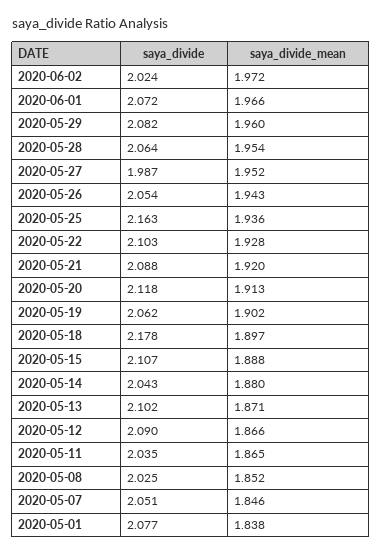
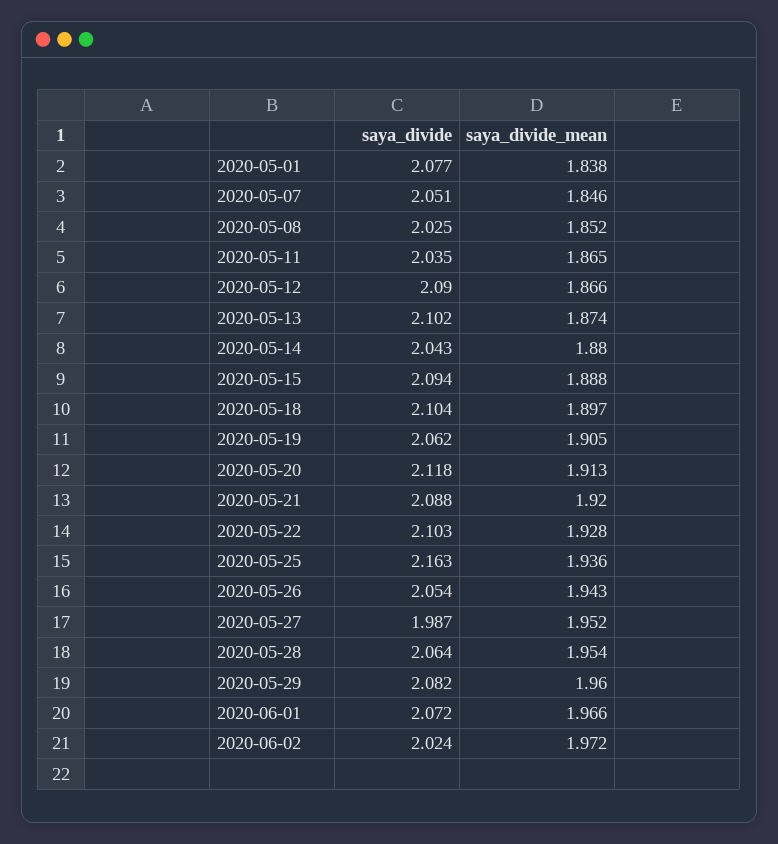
  {
    "saya_divide": {
      "2020-06-02": 2.024,
      "2020-06-01": 2.072,
      "2020-05-29": 2.082,
      "2020-05-28": 2.064,
      "2020-05-27": 1.987,
      "2020-05-26": 2.054,
      "2020-05-25": 2.163,
      "2020-05-22": 2.103,
      "2020-05-21": 2.088,
      "2020-05-20": 2.118,
      "2020-05-19": 2.062,
-     "2020-05-18": 2.178,
+     "2020-05-18": 2.104,
-     "2020-05-15": 2.107,
+     "2020-05-15": 2.094,
      "2020-05-14": 2.043,
      "2020-05-13": 2.102,
      "2020-05-12": 2.09,
      "2020-05-11": 2.035,
      "2020-05-08": 2.025,
      "2020-05-07": 2.051,
      "2020-05-01": 2.077
    },
    "saya_divide_mean": {
      "2020-06-02": 1.972,
      "2020-06-01": 1.966,
      "2020-05-29": 1.96,
      "2020-05-28": 1.954,
      "2020-05-27": 1.952,
      "2020-05-26": 1.943,
      "2020-05-25": 1.936,
      "2020-05-22": 1.928,
      "2020-05-21": 1.92,
      "2020-05-20": 1.913,
-     "2020-05-19": 1.902,
+     "2020-05-19": 1.905,
      "2020-05-18": 1.897,
      "2020-05-15": 1.888,
      "2020-05-14": 1.88,
-     "2020-05-13": 1.871,
+     "2020-05-13": 1.874,
      "2020-05-12": 1.866,
      "2020-05-11": 1.865,
      "2020-05-08": 1.852,
      "2020-05-07": 1.846,
      "2020-05-01": 1.838
    }
  }

